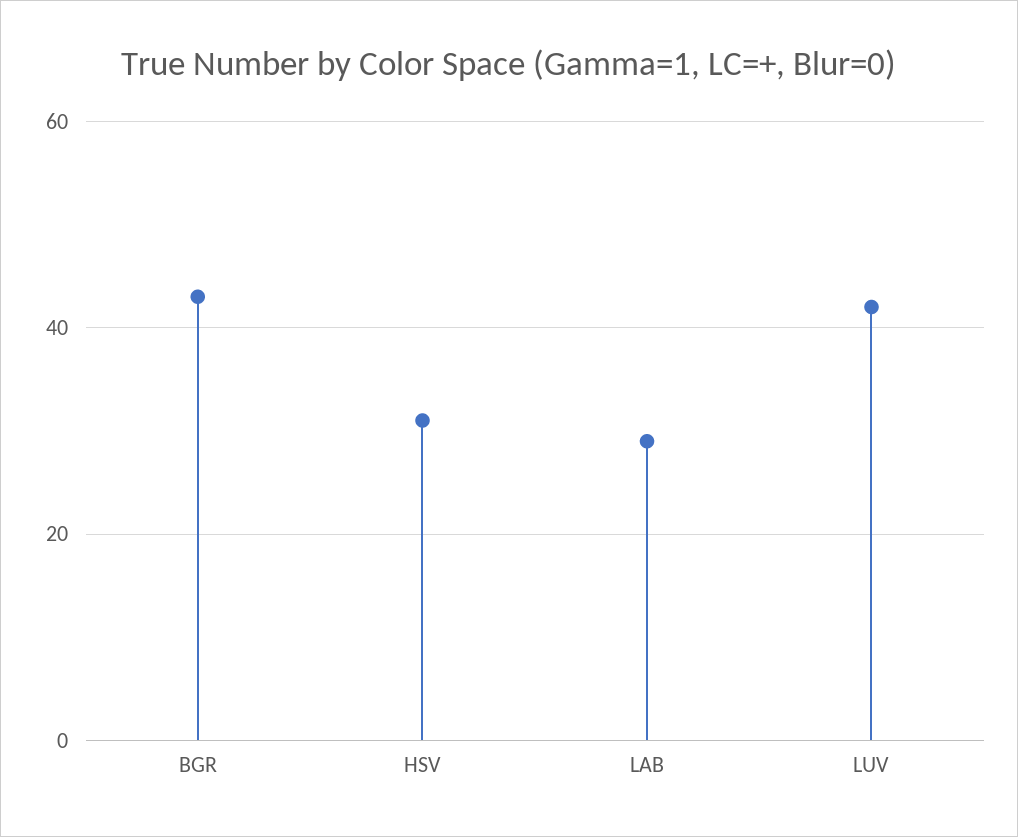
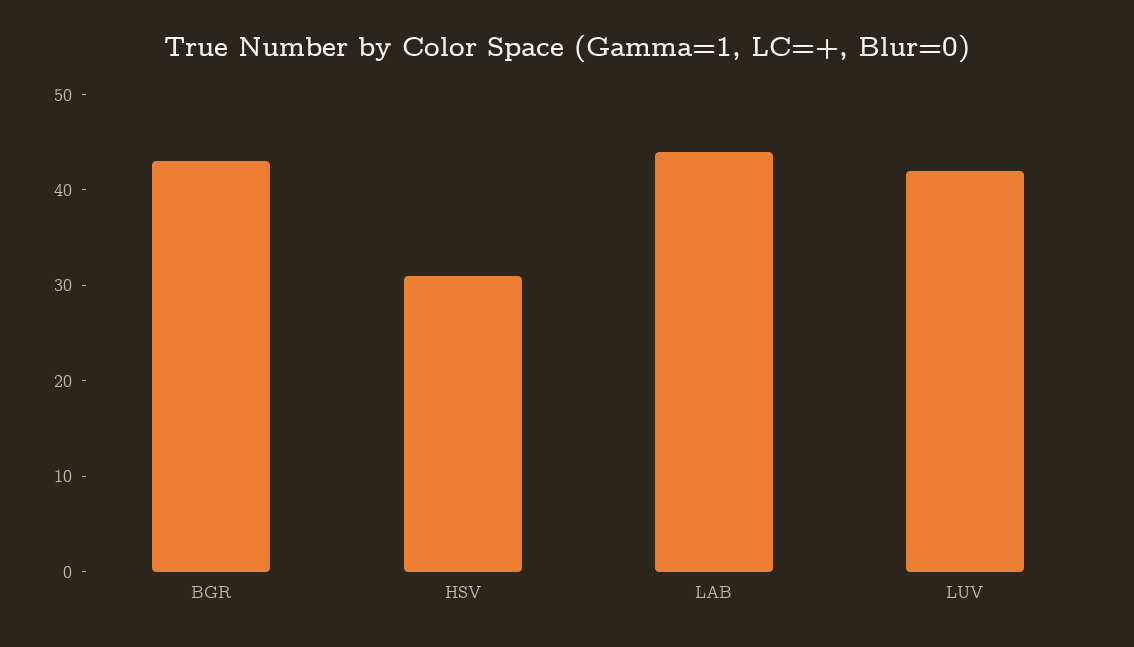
  {
    "BGR": 43,
    "HSV": 31,
-   "LAB": 30,
+   "LAB": 44,
    "LUV": 42
  }

